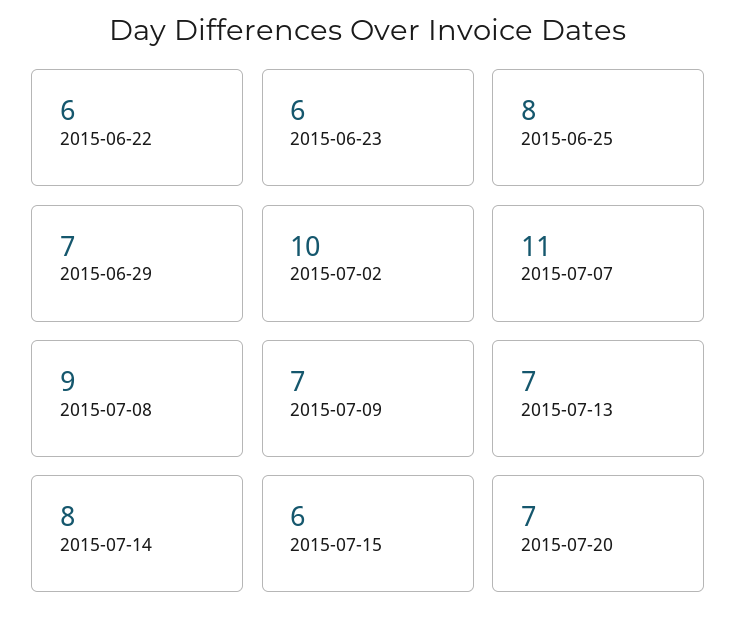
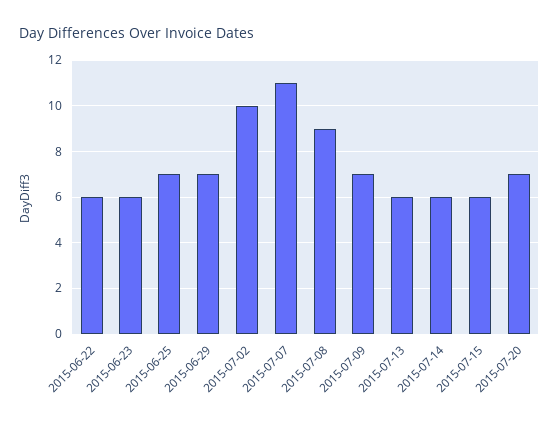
  {
    "2015-06-22": 6,
    "2015-06-23": 6,
-   "2015-06-25": 8,
+   "2015-06-25": 7,
    "2015-06-29": 7,
    "2015-07-02": 10,
    "2015-07-07": 11,
    "2015-07-08": 9,
    "2015-07-09": 7,
-   "2015-07-13": 7,
+   "2015-07-13": 6,
-   "2015-07-14": 8,
+   "2015-07-14": 6,
    "2015-07-15": 6,
    "2015-07-20": 7
  }

